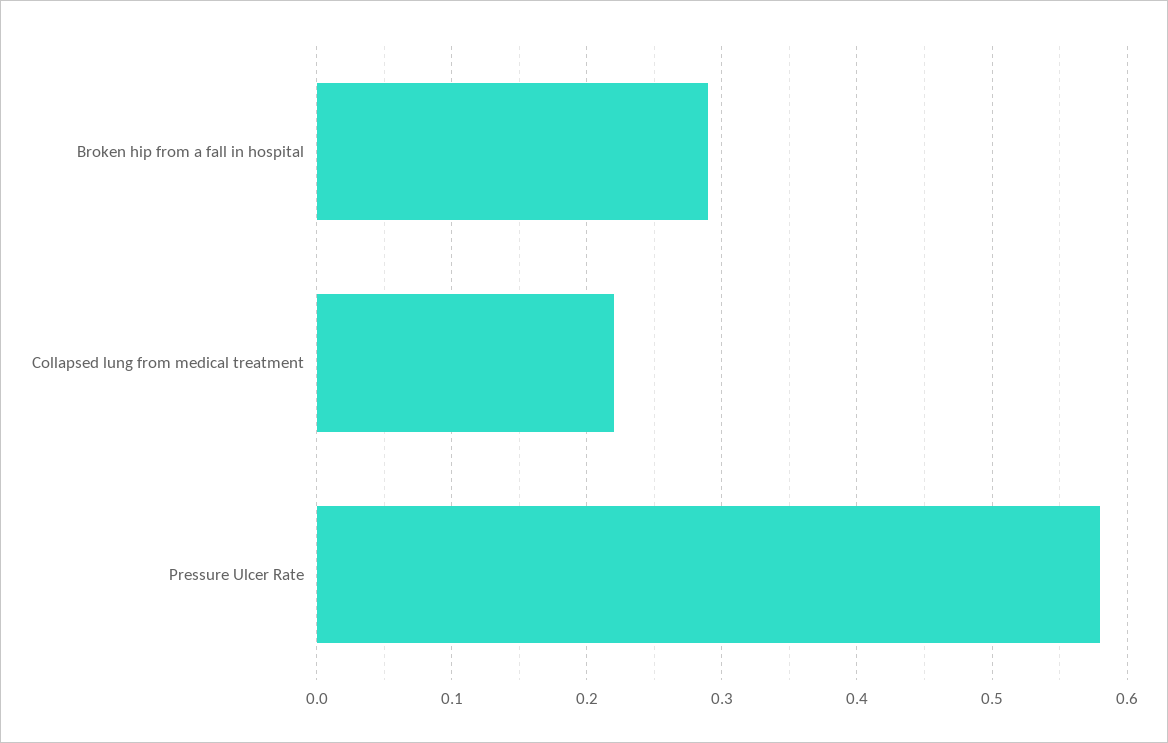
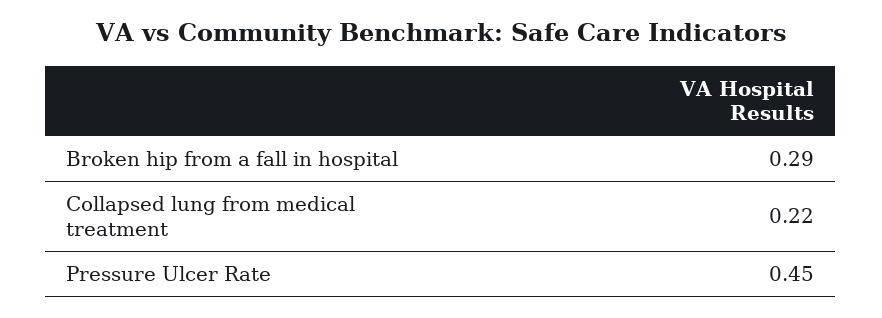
  {
    "Broken hip from a fall in hospital": 0.29,
    "Collapsed lung from medical treatment": 0.22,
-   "Pressure Ulcer Rate": 0.58
+   "Pressure Ulcer Rate": 0.45
  }

